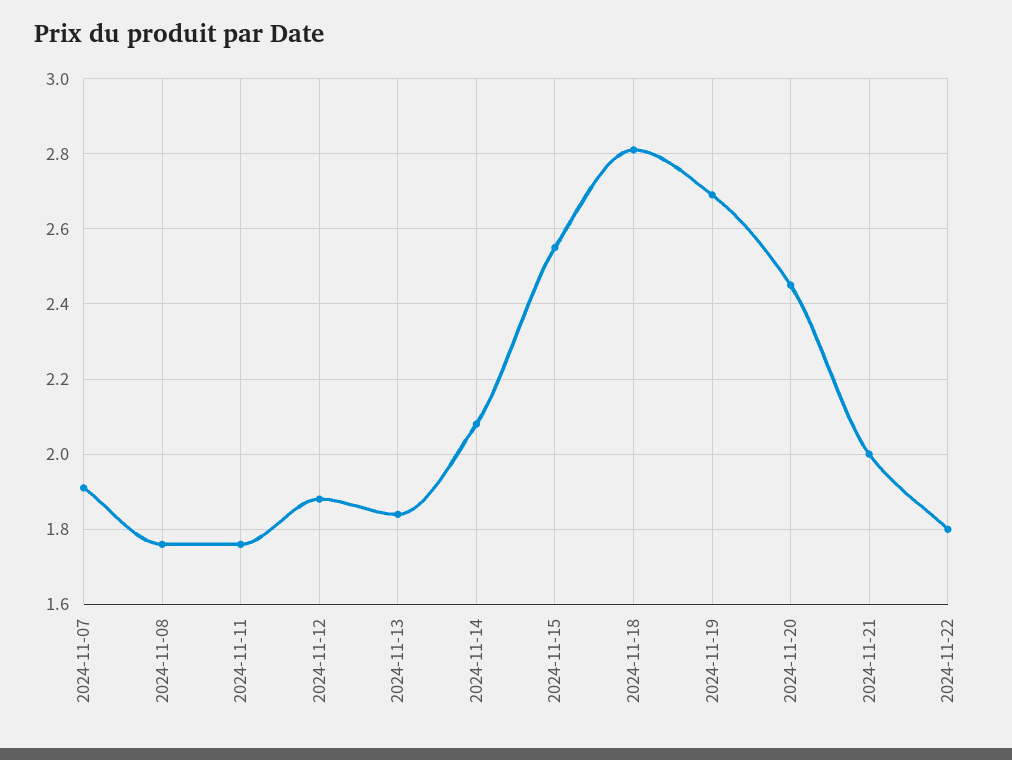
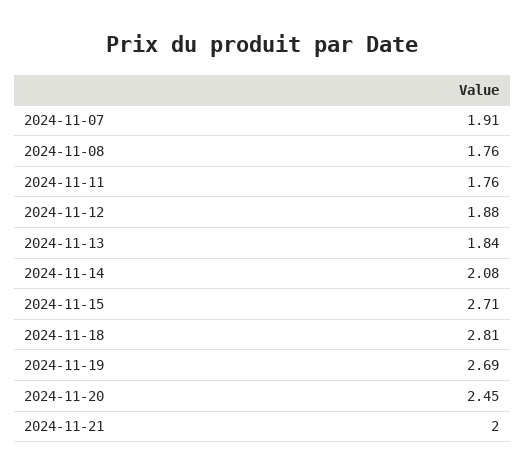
  {
    "2024-11-07": 1.91,
    "2024-11-08": 1.76,
    "2024-11-11": 1.76,
    "2024-11-12": 1.88,
    "2024-11-13": 1.84,
    "2024-11-14": 2.08,
-   "2024-11-15": 2.55,
+   "2024-11-15": 2.71,
    "2024-11-18": 2.81,
    "2024-11-19": 2.69,
    "2024-11-20": 2.45,
-   "2024-11-21": 2,
+   "2024-11-21": 2
-   "2024-11-22": 1.8
  }

